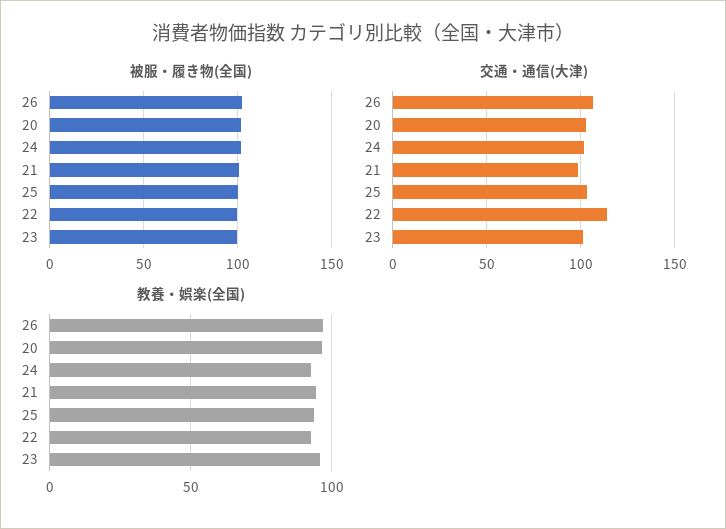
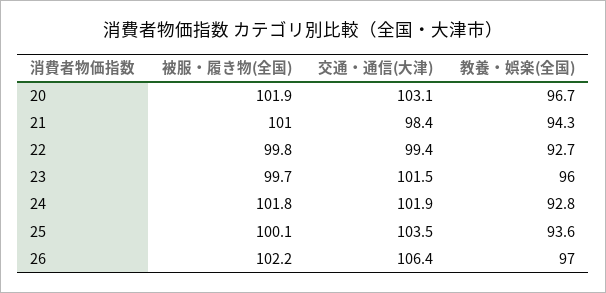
  {
    "被服・履き物(全国)": {
      "26": 102.2,
      "20": 101.9,
      "24": 101.8,
      "21": 101,
      "25": 100.1,
      "22": 99.8,
      "23": 99.7
    },
    "交通・通信(大津)": {
      "26": 106.4,
      "20": 103.1,
      "24": 101.9,
      "21": 98.4,
      "25": 103.5,
-     "22": 115,
+     "22": 99.4,
      "23": 101.5
    },
    "教養・娯楽(全国)": {
      "26": 97,
      "20": 96.7,
      "24": 92.8,
      "21": 94.3,
      "25": 93.6,
      "22": 92.7,
      "23": 96
    }
  }

